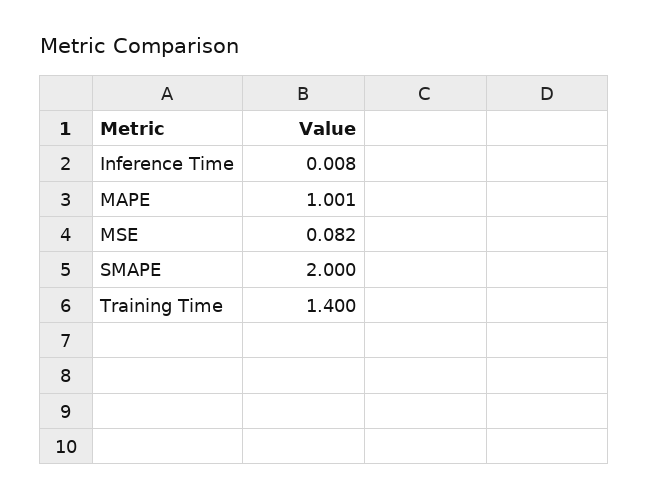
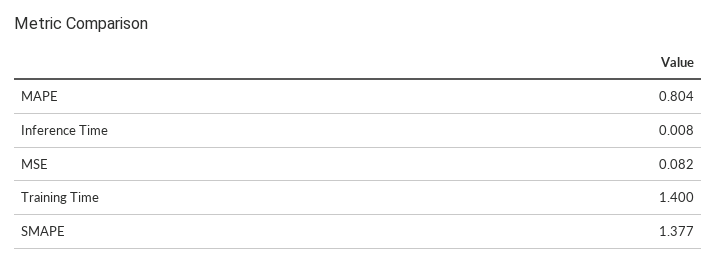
  {
    "Inference Time": 0.008,
-   "MAPE": 1.001,
+   "MAPE": 0.804,
    "MSE": 0.082,
-   "SMAPE": 2,
+   "SMAPE": 1.377,
    "Training Time": 1.4
  }

